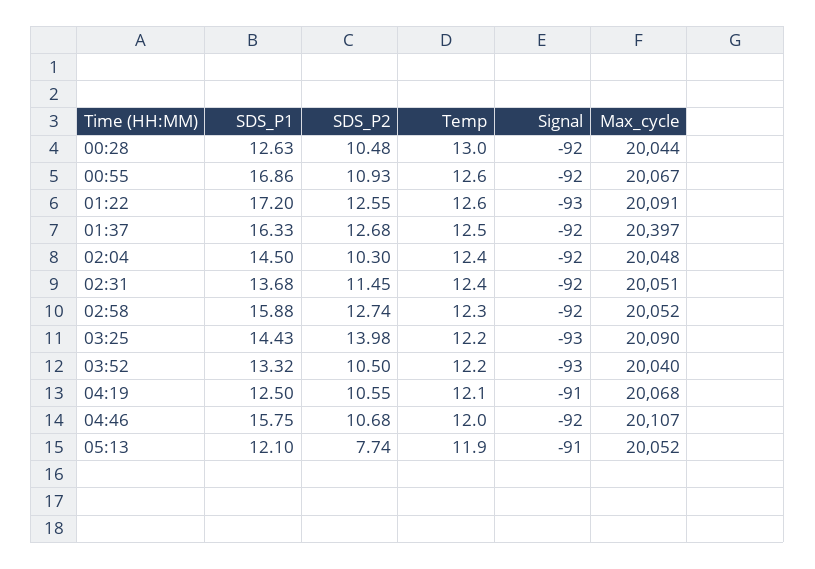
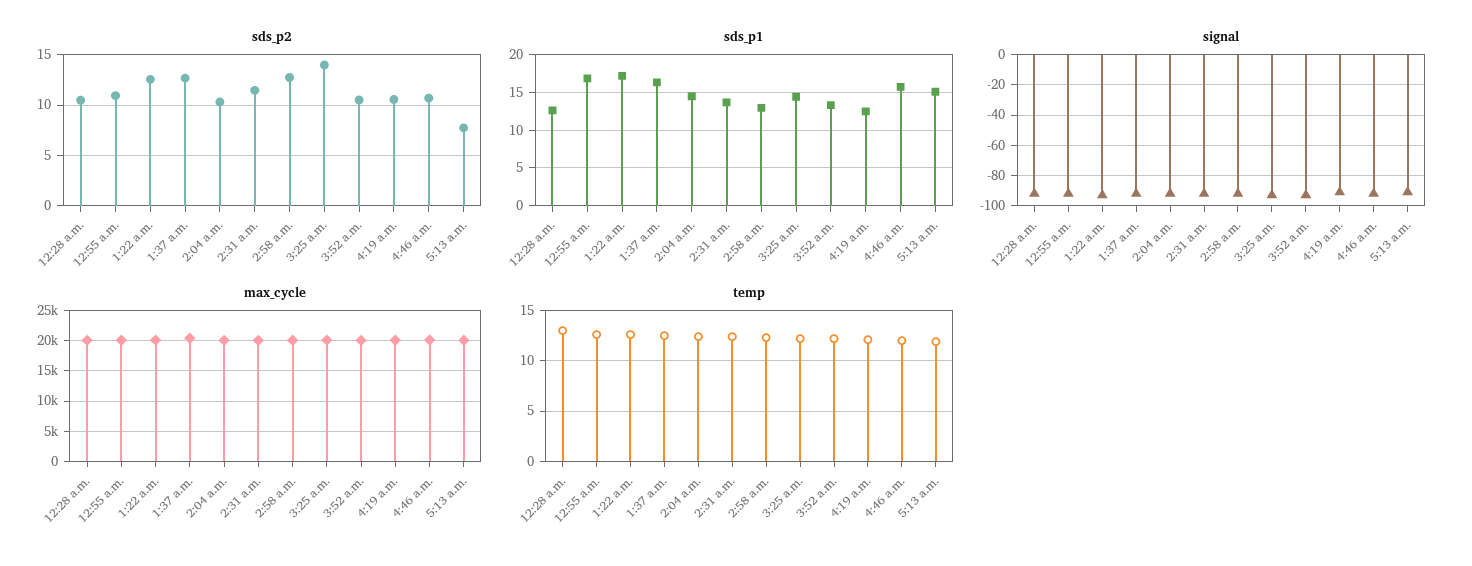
  {
    "SDS_P1": {
      "00:28": 12.63,
      "00:55": 16.86,
      "01:22": 17.2,
      "01:37": 16.33,
      "02:04": 14.5,
      "02:31": 13.68,
-     "02:58": 15.88,
+     "02:58": 13,
      "03:25": 14.43,
      "03:52": 13.32,
      "04:19": 12.5,
      "04:46": 15.75,
-     "05:13": 12.1
+     "05:13": 15
    },
    "SDS_P2": {
      "00:28": 10.48,
      "00:55": 10.93,
      "01:22": 12.55,
      "01:37": 12.68,
      "02:04": 10.3,
      "02:31": 11.45,
      "02:58": 12.74,
      "03:25": 13.98,
      "03:52": 10.5,
      "04:19": 10.55,
      "04:46": 10.68,
      "05:13": 7.74
    },
    "Temp": {
      "00:28": 13,
      "00:55": 12.6,
      "01:22": 12.6,
      "01:37": 12.5,
      "02:04": 12.4,
      "02:31": 12.4,
      "02:58": 12.3,
      "03:25": 12.2,
      "03:52": 12.2,
      "04:19": 12.1,
      "04:46": 12,
      "05:13": 11.9
    },
    "Signal": {
      "00:28": -92,
      "00:55": -92,
      "01:22": -93,
      "01:37": -92,
      "02:04": -92,
      "02:31": -92,
      "02:58": -92,
      "03:25": -93,
      "03:52": -93,
      "04:19": -91,
      "04:46": -92,
      "05:13": -91
    },
    "Max_cycle": {
      "00:28": 20044,
      "00:55": 20067,
      "01:22": 20091,
      "01:37": 20397,
      "02:04": 20048,
      "02:31": 20051,
      "02:58": 20052,
      "03:25": 20090,
      "03:52": 20040,
      "04:19": 20068,
      "04:46": 20107,
      "05:13": 20052
    }
  }

